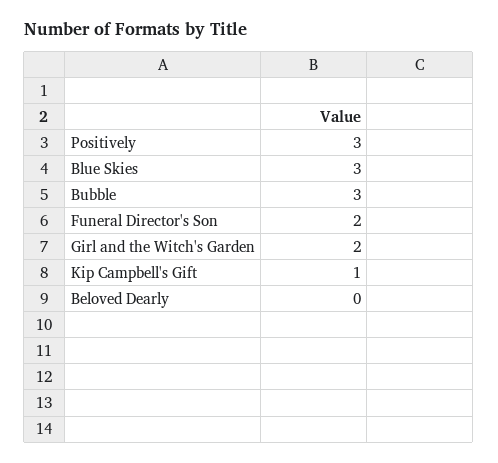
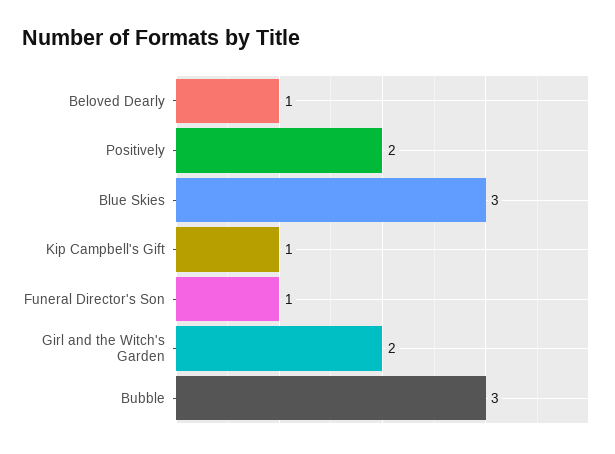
  {
-   "Positively": 3,
+   "Positively": 2,
    "Blue Skies": 3,
    "Bubble": 3,
-   "Funeral Director's Son": 2,
+   "Funeral Director's Son": 1,
    "Girl and the Witch's Garden": 2,
    "Kip Campbell's Gift": 1,
-   "Beloved Dearly": 0
+   "Beloved Dearly": 1
  }

